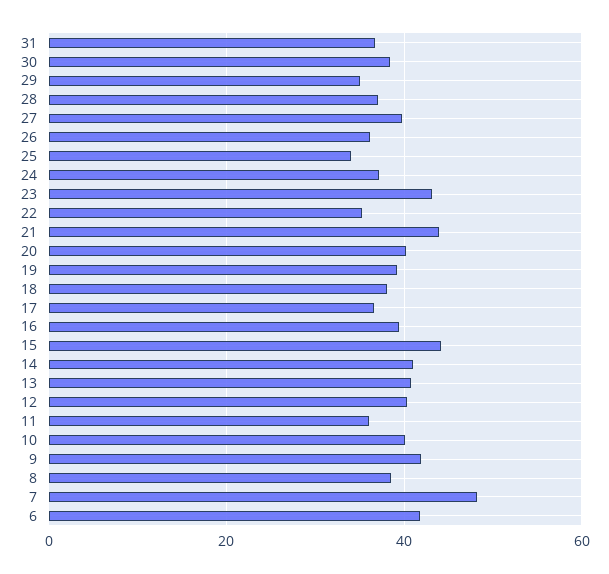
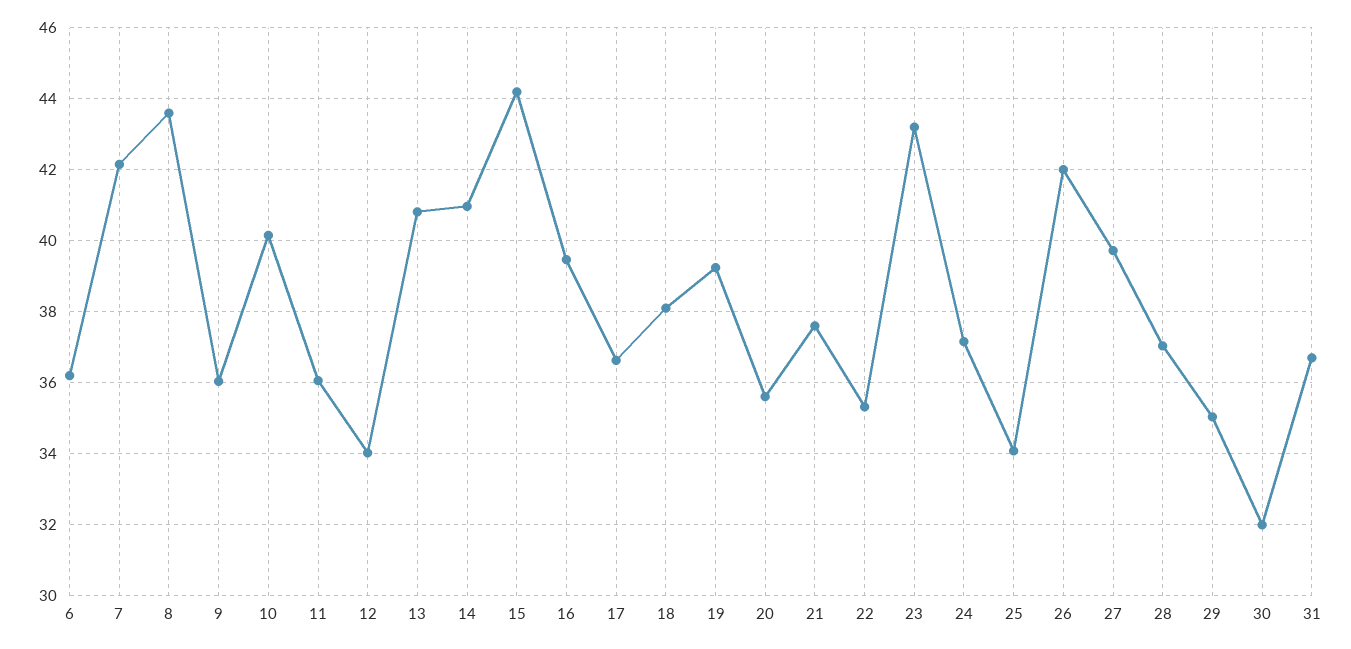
  {
    "31": 36.8,
-   "30": 38,
+   "30": 32,
    "29": 35,
    "28": 37,
    "27": 39.8,
-   "26": 36,
+   "26": 42,
    "25": 34,
    "24": 37.2,
    "23": 43.2,
    "22": 35.4,
-   "21": 44,
+   "21": 37.6,
-   "20": 40,
+   "20": 35.6,
    "19": 39.2,
    "18": 38.2,
    "17": 36.6,
    "16": 39.4,
    "15": 44.2,
    "14": 41,
    "13": 40.8,
-   "12": 40,
+   "12": 34,
    "11": 36,
    "10": 40.2,
-   "9": 42,
+   "9": 36,
-   "8": 38,
+   "8": 43.6,
-   "7": 48,
+   "7": 42.2,
-   "6": 42
+   "6": 36.2
  }

